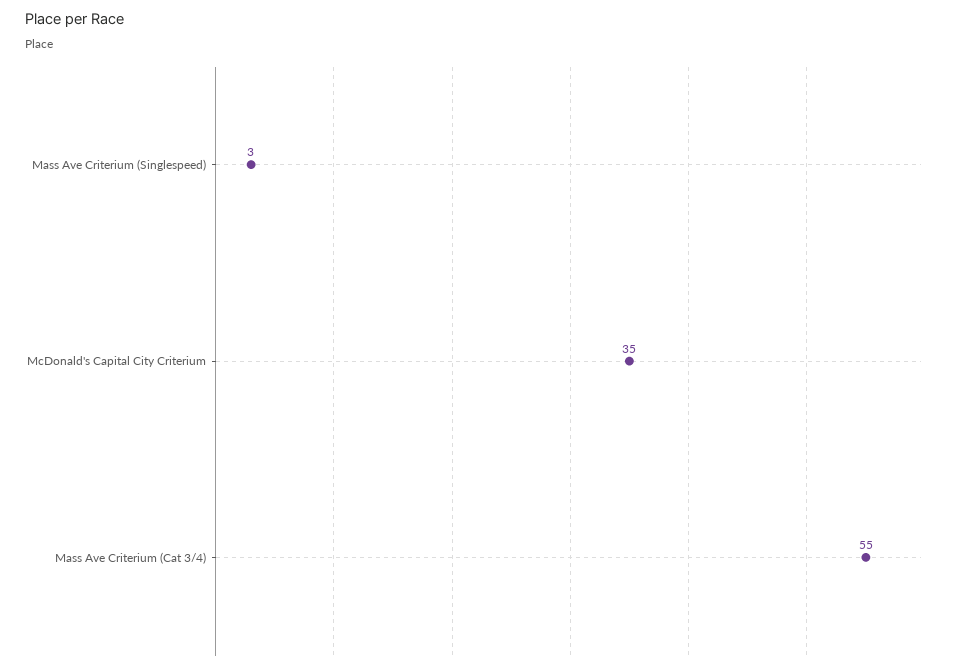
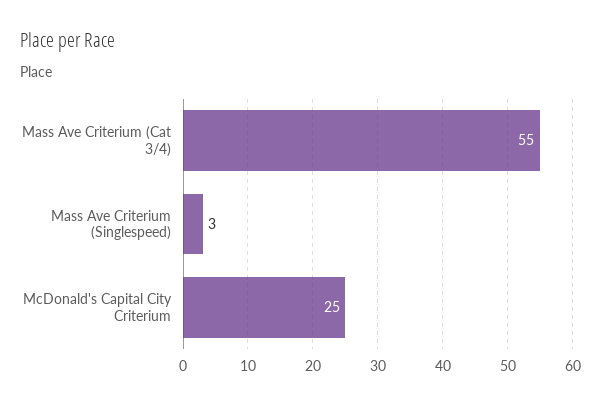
  {
    "Mass Ave Criterium (Singlespeed)": 3,
-   "McDonald's Capital City Criterium": 35,
+   "McDonald's Capital City Criterium": 25,
    "Mass Ave Criterium (Cat 3/4)": 55
  }

